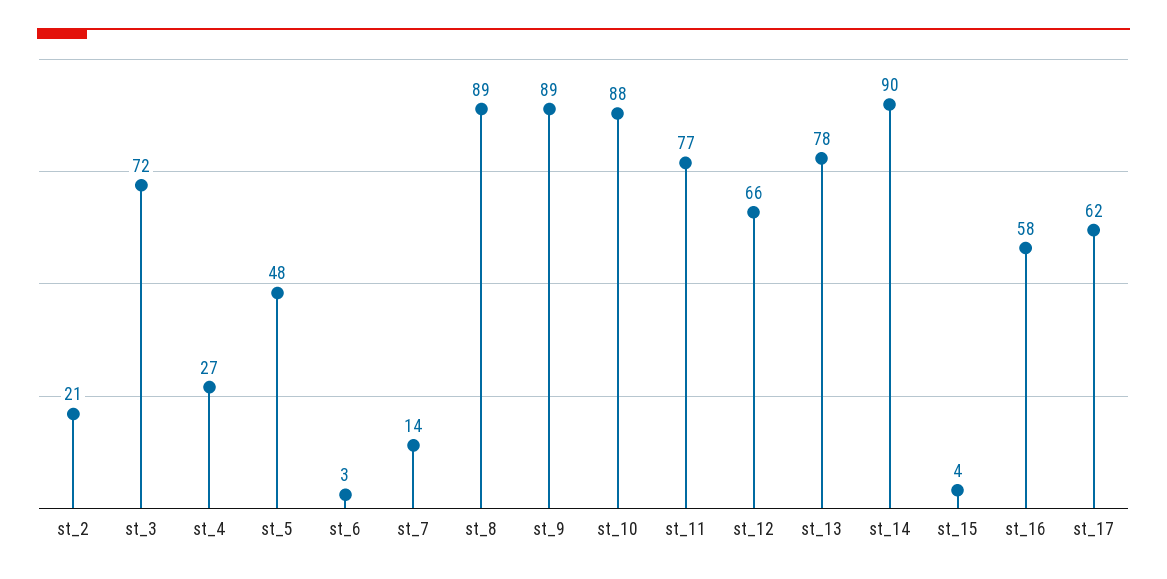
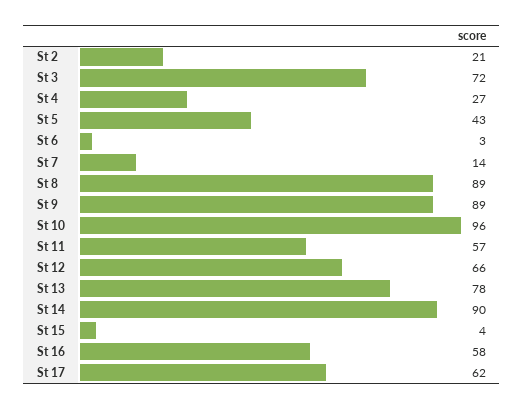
  {
    "st_2": 21,
    "st_3": 72,
    "st_4": 27,
-   "st_5": 48,
+   "st_5": 43,
    "st_6": 3,
    "st_7": 14,
    "st_8": 89,
    "st_9": 89,
-   "st_10": 88,
+   "st_10": 96,
-   "st_11": 77,
+   "st_11": 57,
    "st_12": 66,
    "st_13": 78,
    "st_14": 90,
    "st_15": 4,
    "st_16": 58,
    "st_17": 62
  }

